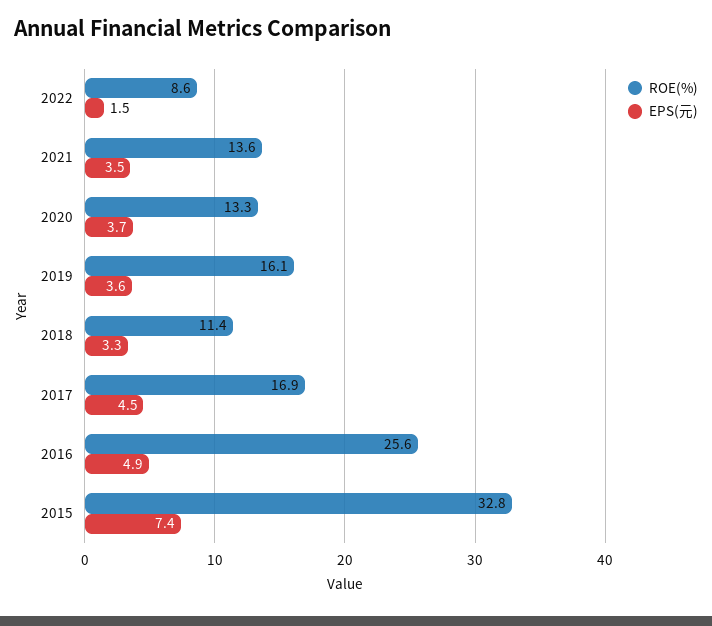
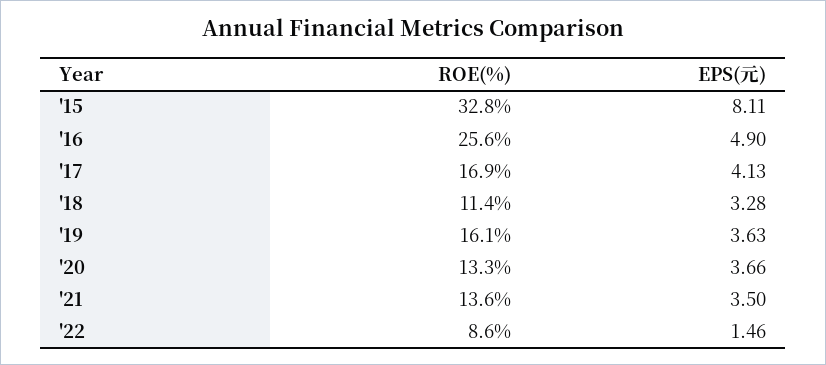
  {
    "ROE(%)": {
      "2022": 8.6,
      "2021": 13.6,
      "2020": 13.3,
      "2019": 16.1,
      "2018": 11.4,
      "2017": 16.9,
      "2016": 25.6,
      "2015": 32.8
    },
    "EPS(元)": {
      "2022": 1.46,
      "2021": 3.5,
      "2020": 3.66,
      "2019": 3.63,
      "2018": 3.28,
-     "2017": 4.5,
+     "2017": 4.13,
      "2016": 4.9,
-     "2015": 7.4
+     "2015": 8.11
    }
  }

